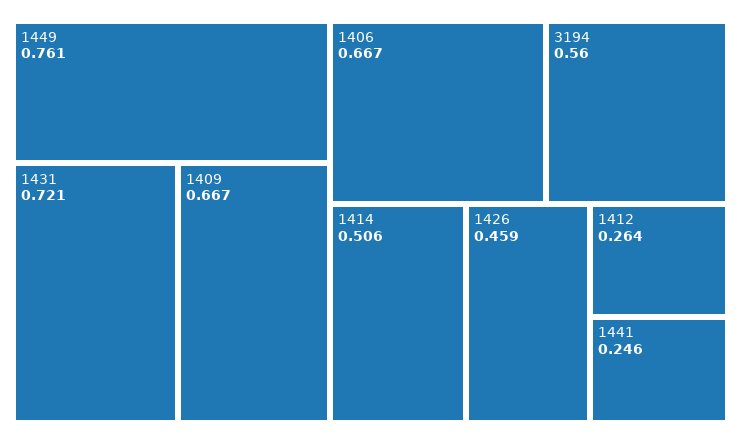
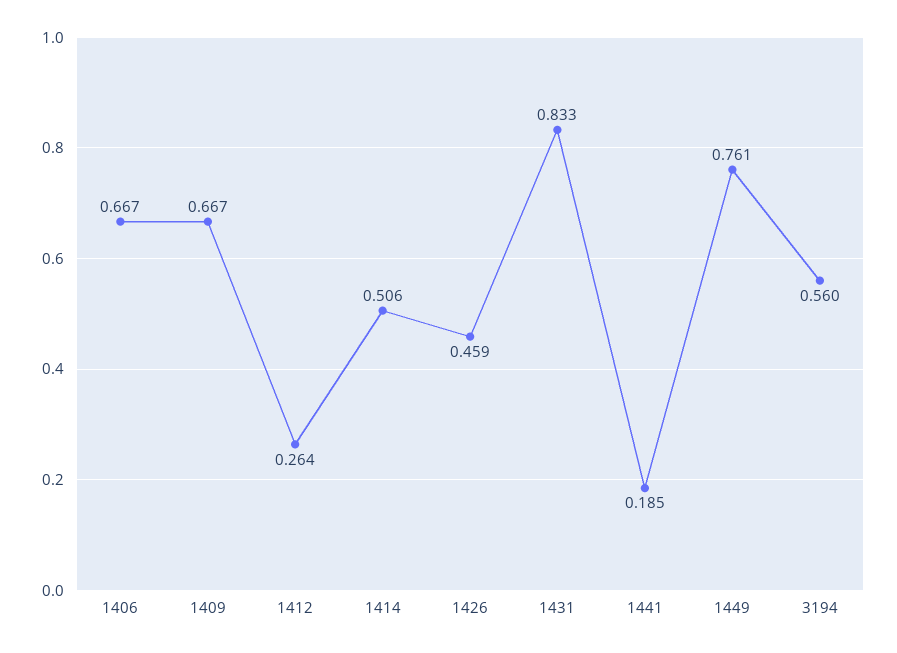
  {
    "1449": 0.761,
-   "1431": 0.721,
+   "1431": 0.833,
    "1409": 0.667,
    "1406": 0.667,
    "3194": 0.56,
    "1414": 0.506,
    "1426": 0.459,
    "1412": 0.264,
-   "1441": 0.246
+   "1441": 0.185
  }

